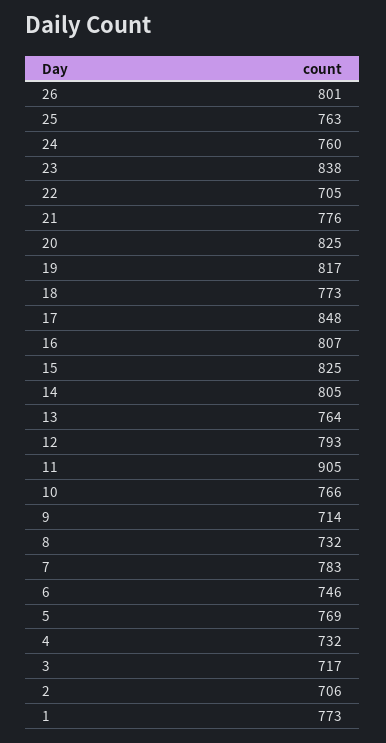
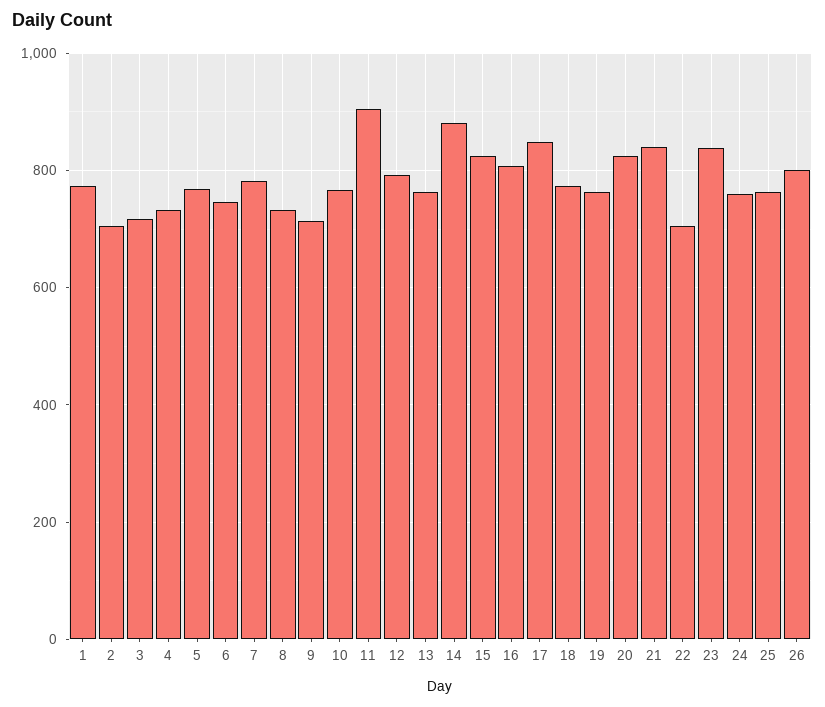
  {
    "26": 801,
    "25": 763,
    "24": 760,
    "23": 838,
    "22": 705,
-   "21": 776,
+   "21": 840,
    "20": 825,
-   "19": 817,
+   "19": 760,
    "18": 773,
    "17": 848,
    "16": 807,
    "15": 825,
-   "14": 805,
+   "14": 880,
    "13": 764,
    "12": 793,
    "11": 905,
    "10": 766,
    "9": 714,
    "8": 732,
    "7": 783,
    "6": 746,
    "5": 769,
    "4": 732,
    "3": 717,
    "2": 706,
    "1": 773
  }

